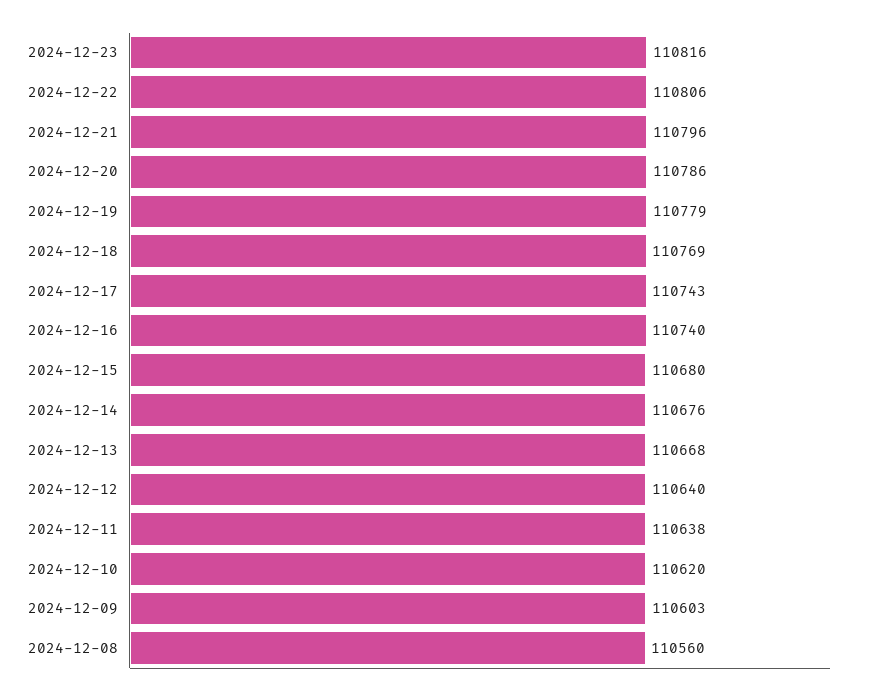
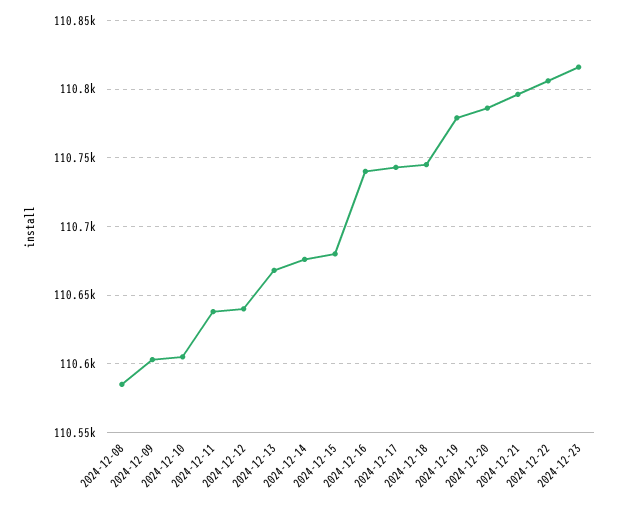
  {
    "2024-12-23": 110816,
    "2024-12-22": 110806,
    "2024-12-21": 110796,
    "2024-12-20": 110786,
    "2024-12-19": 110779,
-   "2024-12-18": 110769,
+   "2024-12-18": 110745,
    "2024-12-17": 110743,
    "2024-12-16": 110740,
    "2024-12-15": 110680,
    "2024-12-14": 110676,
    "2024-12-13": 110668,
    "2024-12-12": 110640,
    "2024-12-11": 110638,
-   "2024-12-10": 110620,
+   "2024-12-10": 110605,
    "2024-12-09": 110603,
-   "2024-12-08": 110560
+   "2024-12-08": 110585
  }

